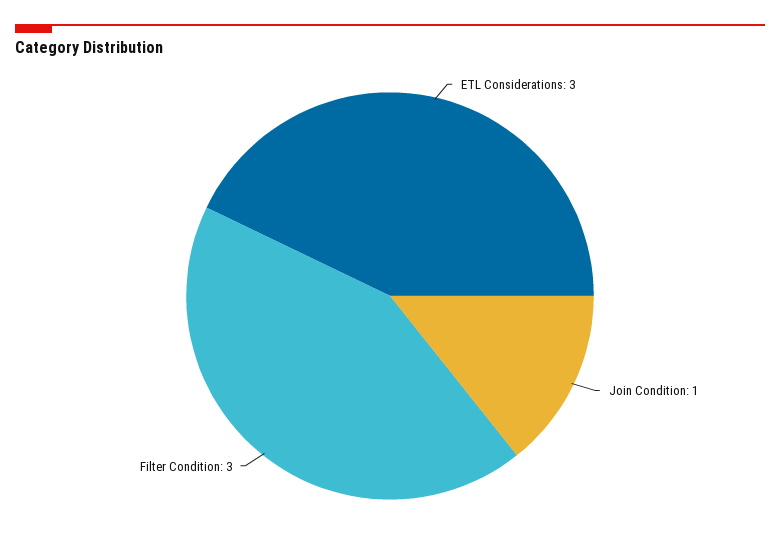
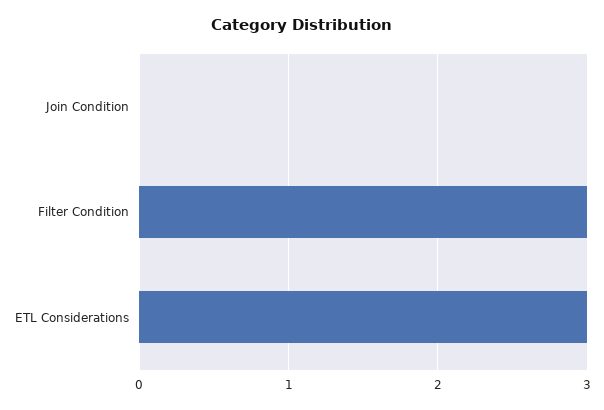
  {
    "ETL Considerations": 3,
-   "Join Condition": 1,
+   "Join Condition": 0,
    "Filter Condition": 3
  }

